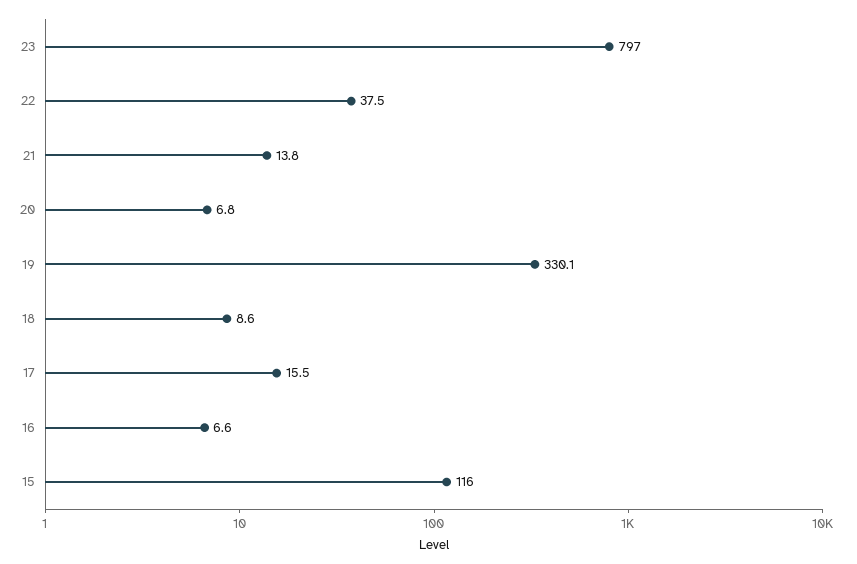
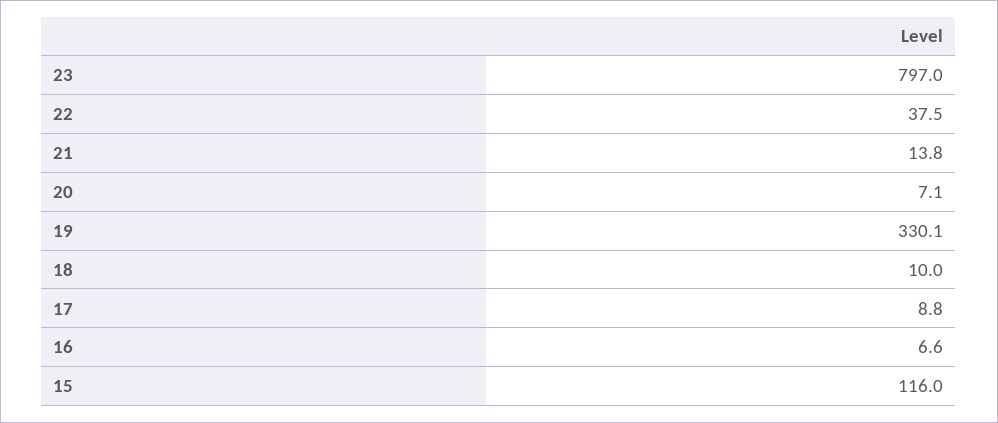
  {
    "23": 797,
    "22": 37.5,
    "21": 13.8,
-   "20": 6.8,
+   "20": 7.1,
    "19": 330.1,
-   "18": 8.6,
+   "18": 10,
-   "17": 15.5,
+   "17": 8.8,
    "16": 6.6,
    "15": 116
  }

